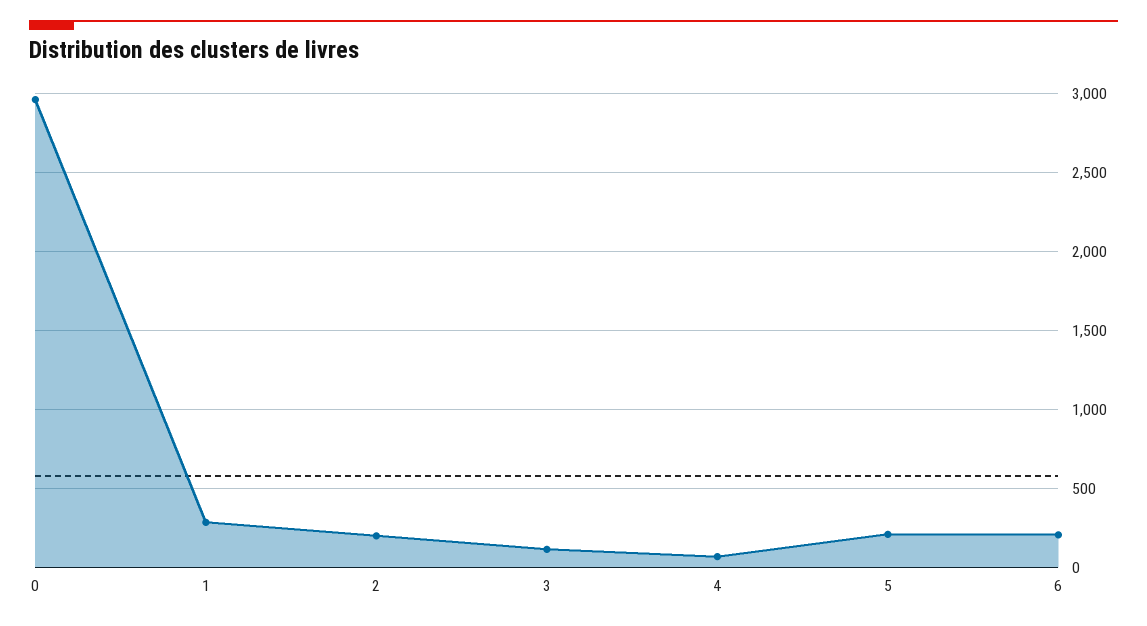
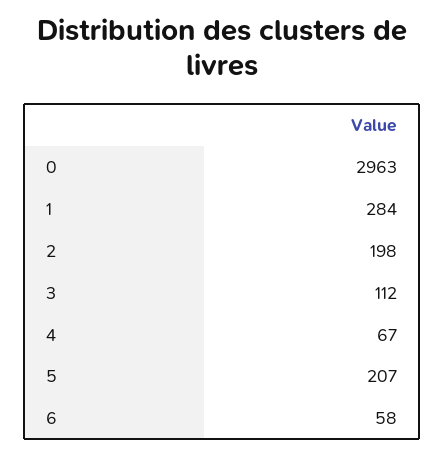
  {
    "0": 2963,
    "1": 284,
    "2": 198,
    "3": 112,
    "4": 67,
    "5": 207,
-   "6": 200
+   "6": 58
  }

